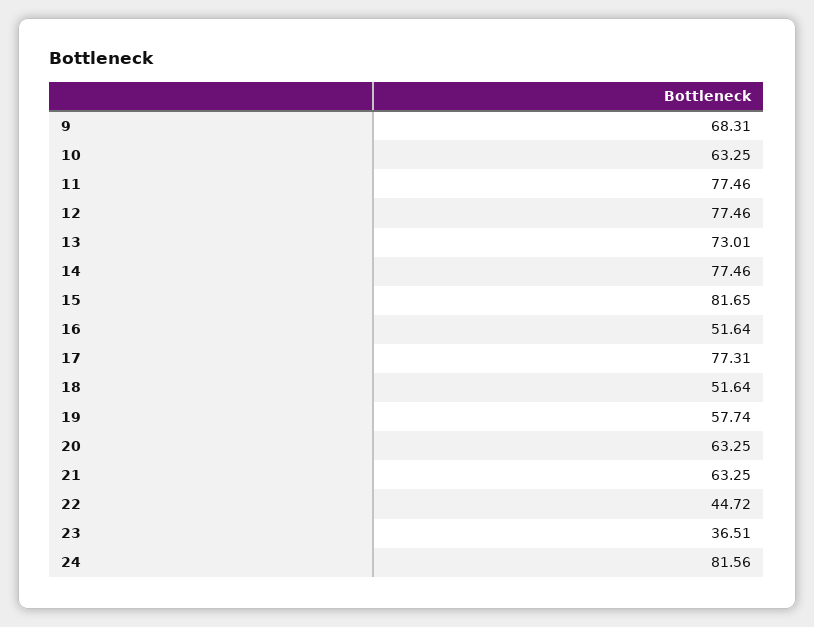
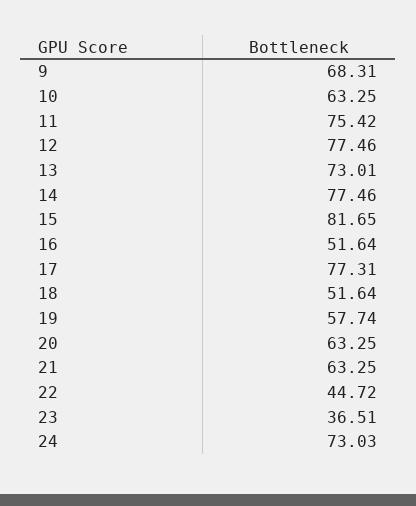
  {
    "9": 68.31,
    "10": 63.25,
-   "11": 77.46,
+   "11": 75.42,
    "12": 77.46,
    "13": 73.01,
    "14": 77.46,
    "15": 81.65,
    "16": 51.64,
    "17": 77.31,
    "18": 51.64,
    "19": 57.74,
    "20": 63.25,
    "21": 63.25,
    "22": 44.72,
    "23": 36.51,
-   "24": 81.56
+   "24": 73.03
  }

